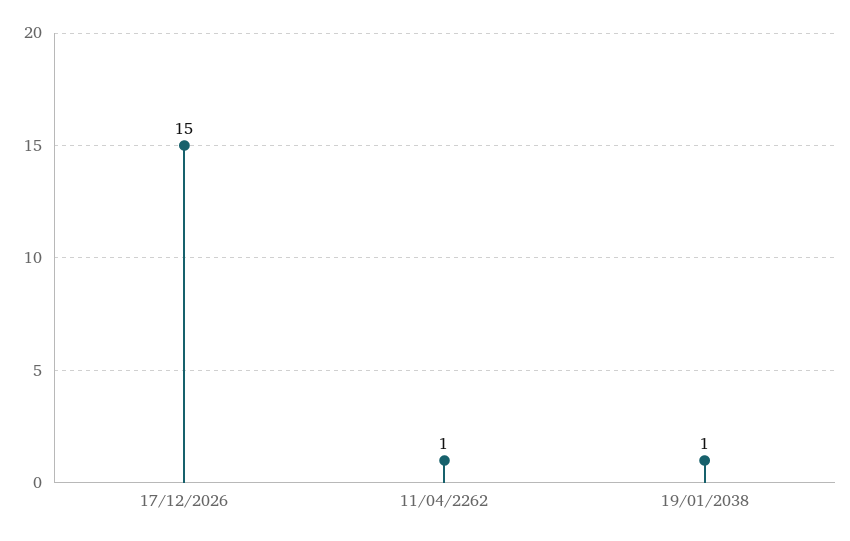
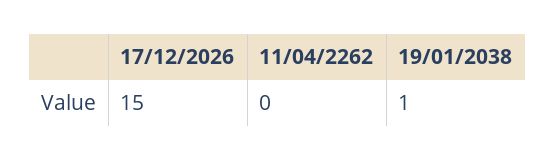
  {
    "17/12/2026": 15,
-   "11/04/2262": 1,
+   "11/04/2262": 0,
    "19/01/2038": 1
  }

